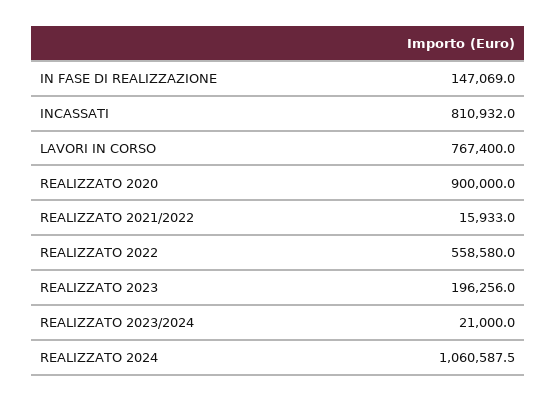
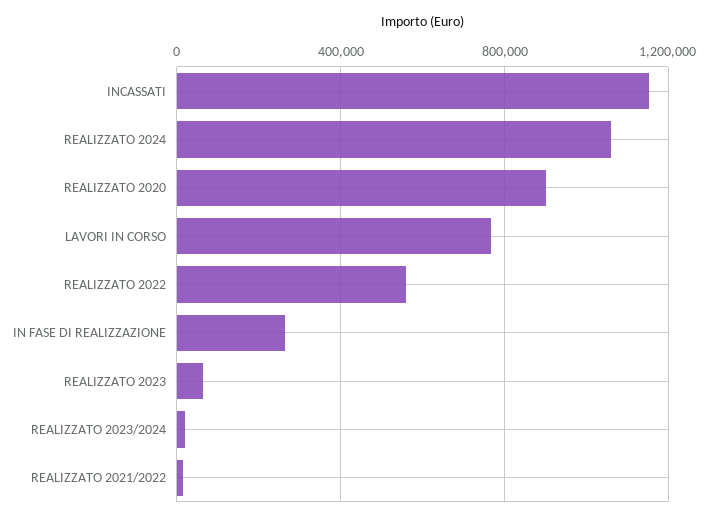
  {
-   "IN FASE DI REALIZZAZIONE": 147069,
+   "IN FASE DI REALIZZAZIONE": 250000,
-   "INCASSATI": 810932,
+   "INCASSATI": 1150000,
    "LAVORI IN CORSO": 767400,
    "REALIZZATO 2020": 900000,
    "REALIZZATO 2021/2022": 15933,
    "REALIZZATO 2022": 558580,
-   "REALIZZATO 2023": 196256,
+   "REALIZZATO 2023": 50000,
    "REALIZZATO 2023/2024": 21000,
    "REALIZZATO 2024": 1060587.5
  }

